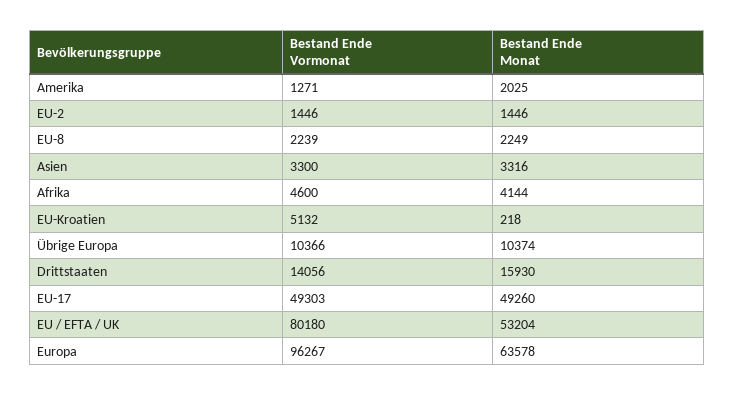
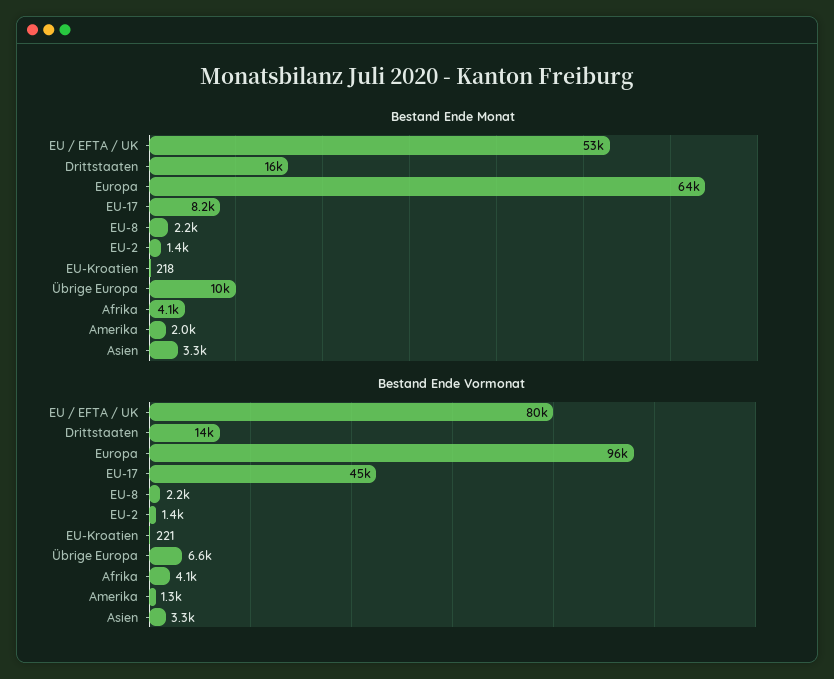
  {
    "Bestand Ende Vormonat": {
      "Amerika": 1271,
      "EU-2": 1446,
      "EU-8": 2239,
      "Asien": 3300,
-     "Afrika": 4600,
+     "Afrika": 4100,
-     "EU-Kroatien": 5132,
+     "EU-Kroatien": 221,
-     "Übrige Europa": 10366,
+     "Übrige Europa": 6600,
      "Drittstaaten": 14056,
-     "EU-17": 49303,
+     "EU-17": 45000,
      "EU / EFTA / UK": 80180,
      "Europa": 96267
    },
    "Bestand Ende Monat": {
      "Amerika": 2025,
      "EU-2": 1446,
      "EU-8": 2249,
      "Asien": 3316,
      "Afrika": 4144,
      "EU-Kroatien": 218,
      "Übrige Europa": 10374,
      "Drittstaaten": 15930,
-     "EU-17": 49260,
+     "EU-17": 8200,
      "EU / EFTA / UK": 53204,
      "Europa": 63578
    }
  }

